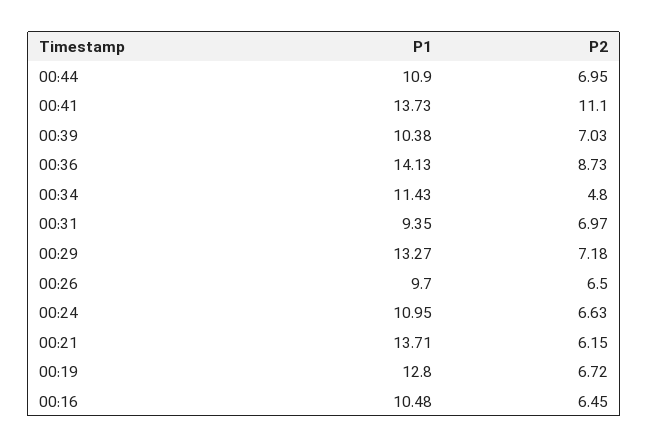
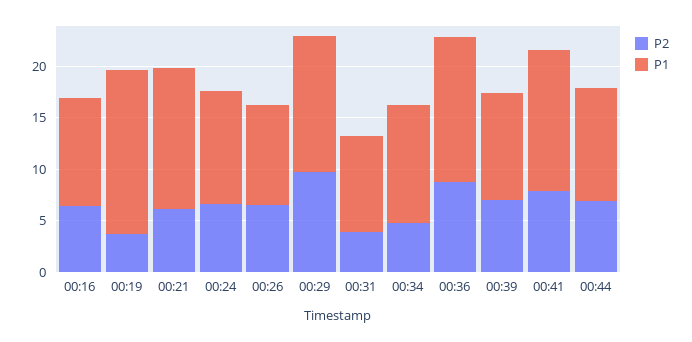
  {
    "P1": {
      "00:44": 10.9,
      "00:41": 13.73,
      "00:39": 10.38,
      "00:36": 14.13,
      "00:34": 11.43,
      "00:31": 9.35,
      "00:29": 13.27,
      "00:26": 9.7,
      "00:24": 10.95,
      "00:21": 13.71,
-     "00:19": 12.8,
+     "00:19": 16,
      "00:16": 10.48
    },
    "P2": {
      "00:44": 6.95,
-     "00:41": 11.1,
+     "00:41": 8,
      "00:39": 7.03,
      "00:36": 8.73,
      "00:34": 4.8,
-     "00:31": 6.97,
+     "00:31": 4,
-     "00:29": 7.18,
+     "00:29": 10,
      "00:26": 6.5,
      "00:24": 6.63,
      "00:21": 6.15,
-     "00:19": 6.72,
+     "00:19": 4,
      "00:16": 6.45
    }
  }

